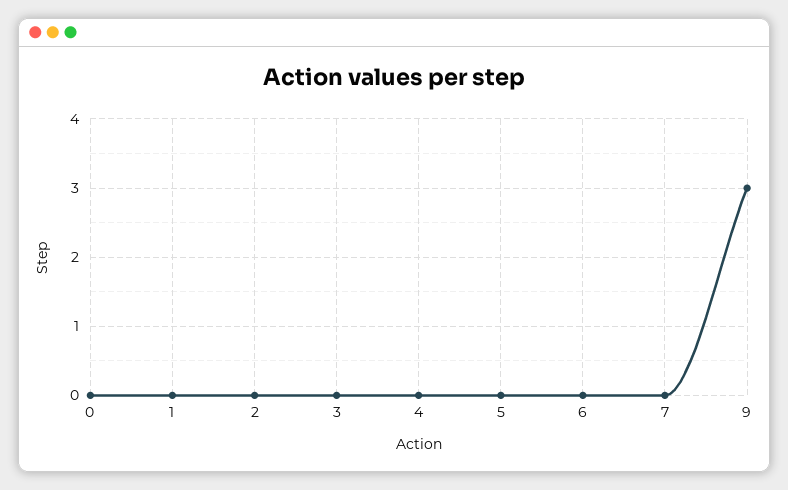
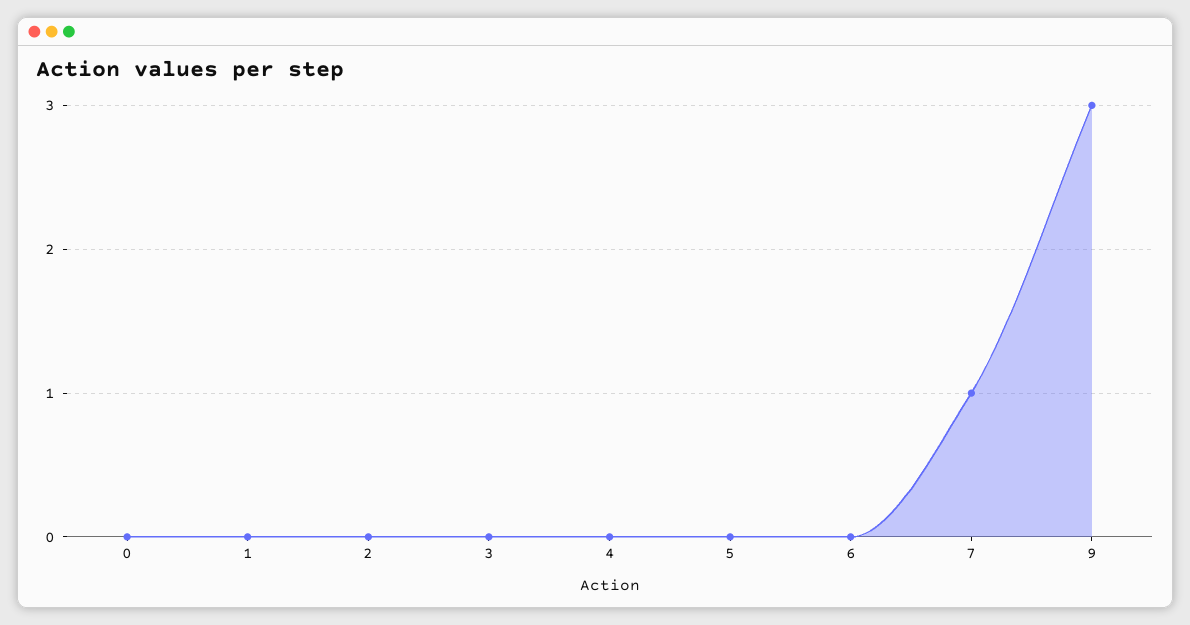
  {
    "0": 0,
    "1": 0,
    "2": 0,
    "3": 0,
    "4": 0,
    "5": 0,
    "6": 0,
-   "7": 0,
+   "7": 1,
    "9": 3
  }

